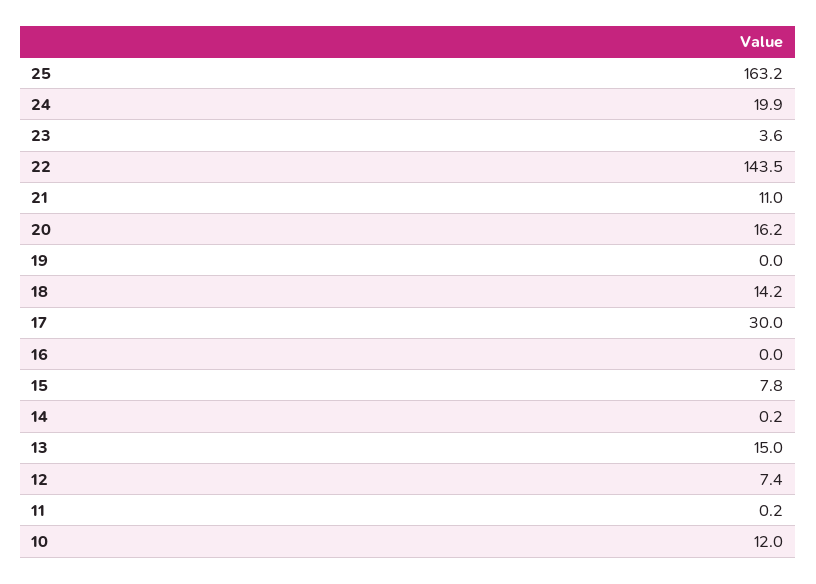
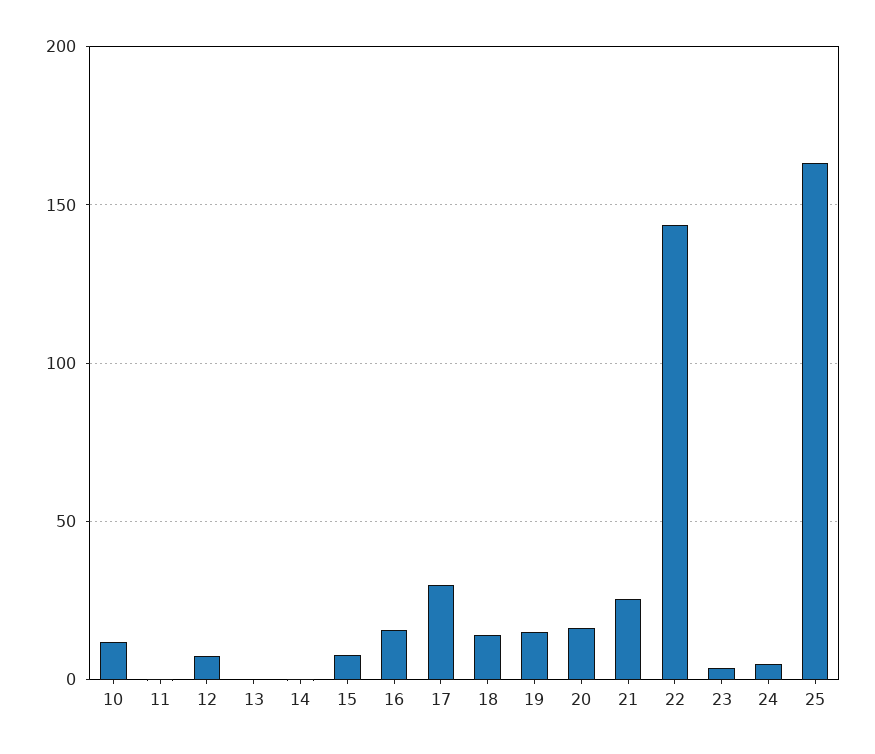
  {
    "25": 163.2,
-   "24": 19.9,
+   "24": 5,
    "23": 3.6,
    "22": 143.5,
-   "21": 11,
+   "21": 25,
    "20": 16.2,
-   "19": 0,
+   "19": 15,
    "18": 14.2,
    "17": 30,
-   "16": 0,
+   "16": 15,
    "15": 7.8,
    "14": 0.2,
-   "13": 15,
+   "13": 0,
    "12": 7.4,
    "11": 0.2,
    "10": 12
  }

